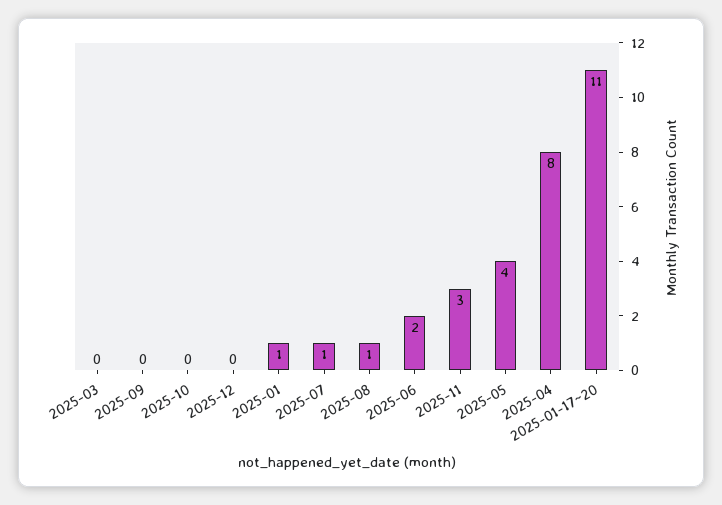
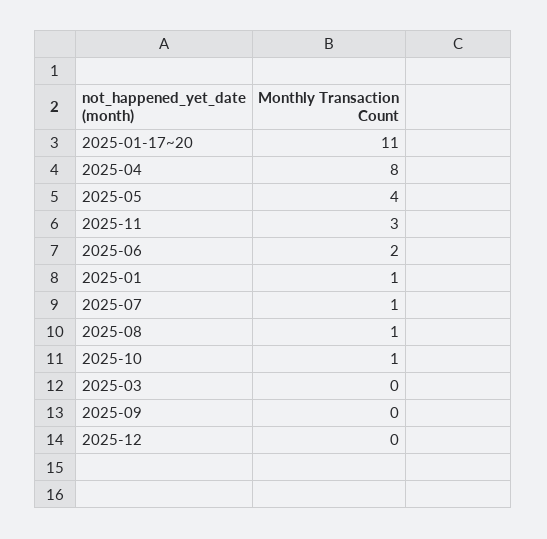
  {
    "2025-03": 0,
    "2025-09": 0,
-   "2025-10": 0,
+   "2025-10": 1,
    "2025-12": 0,
    "2025-01": 1,
    "2025-07": 1,
    "2025-08": 1,
    "2025-06": 2,
    "2025-11": 3,
    "2025-05": 4,
    "2025-04": 8,
    "2025-01-17~20": 11
  }

